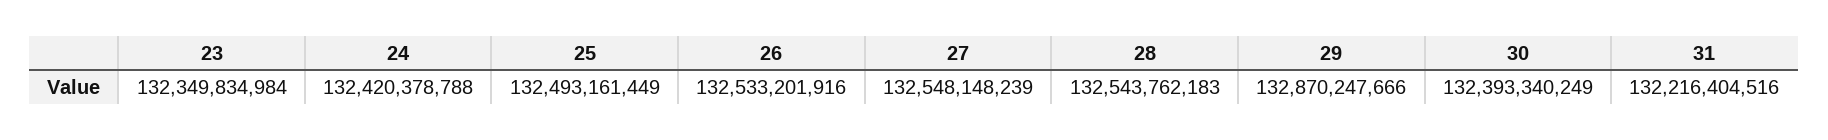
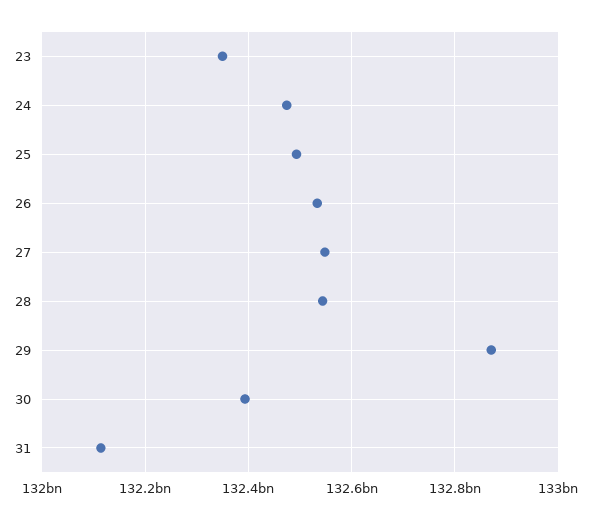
  {
    "23": 132349834984,
-   "24": 132420378788,
+   "24": 132480000000,
    "25": 132493161449,
    "26": 132533201916,
    "27": 132548148239,
    "28": 132543762183,
    "29": 132870247666,
    "30": 132393340249,
-   "31": 132216404516
+   "31": 132120000000
  }

